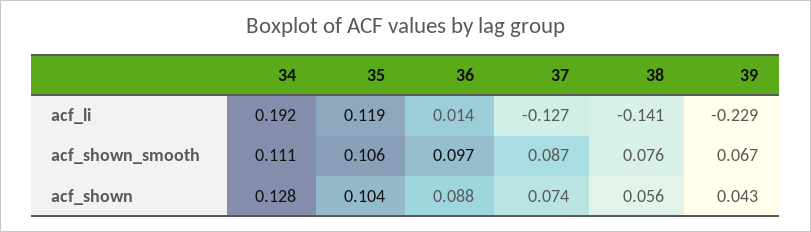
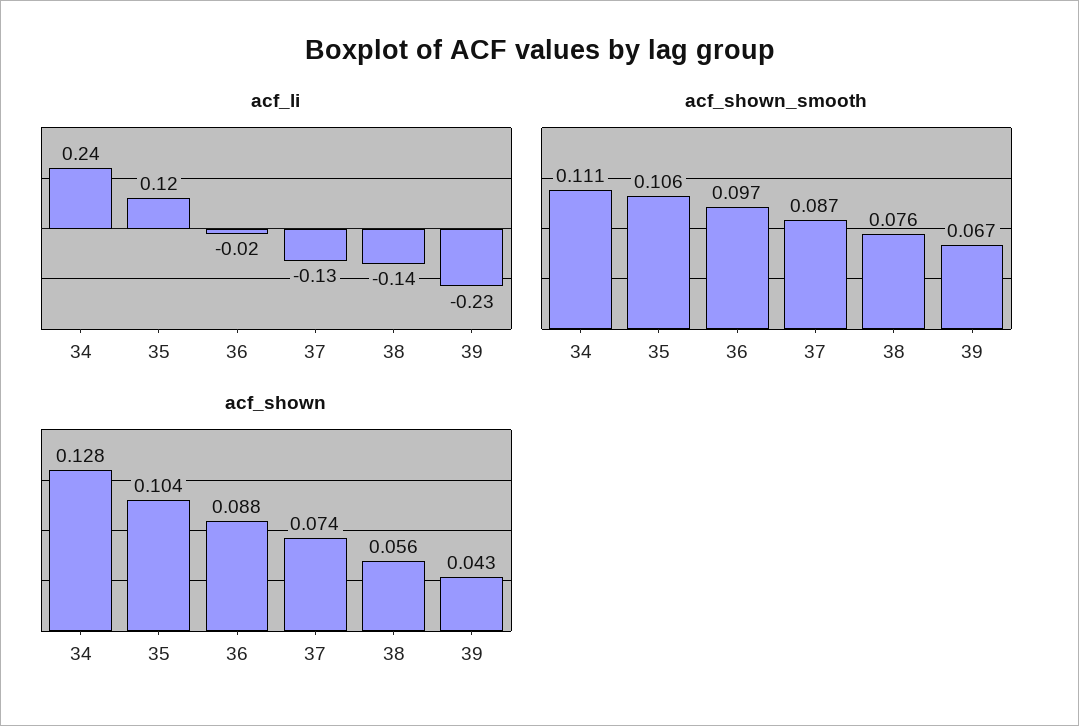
  {
    "acf_li": {
-     "34": 0.192,
+     "34": 0.24,
      "35": 0.119,
-     "36": 0.014,
+     "36": -0.02,
      "37": -0.127,
      "38": -0.141,
      "39": -0.229
    },
    "acf_shown_smooth": {
      "34": 0.111,
      "35": 0.106,
      "36": 0.097,
      "37": 0.087,
      "38": 0.076,
      "39": 0.067
    },
    "acf_shown": {
      "34": 0.128,
      "35": 0.104,
      "36": 0.088,
      "37": 0.074,
      "38": 0.056,
      "39": 0.043
    }
  }

